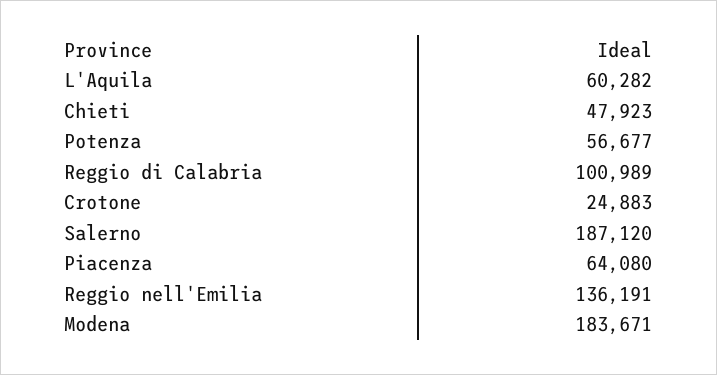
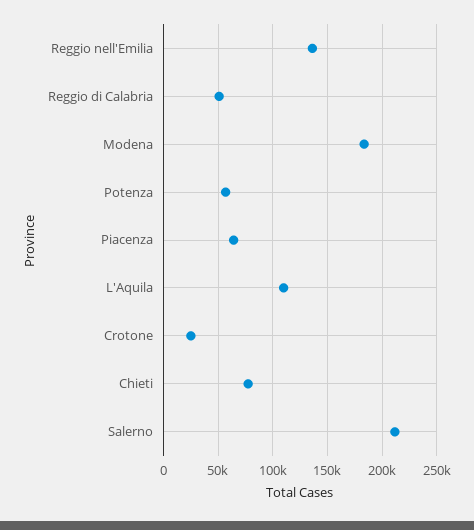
  {
-   "L'Aquila": 60282,
+   "L'Aquila": 110000,
-   "Chieti": 47923,
+   "Chieti": 80000,
    "Potenza": 56677,
-   "Reggio di Calabria": 100989,
+   "Reggio di Calabria": 50000,
    "Crotone": 24883,
-   "Salerno": 187120,
+   "Salerno": 210000,
    "Piacenza": 64080,
    "Reggio nell'Emilia": 136191,
    "Modena": 183671
  }

